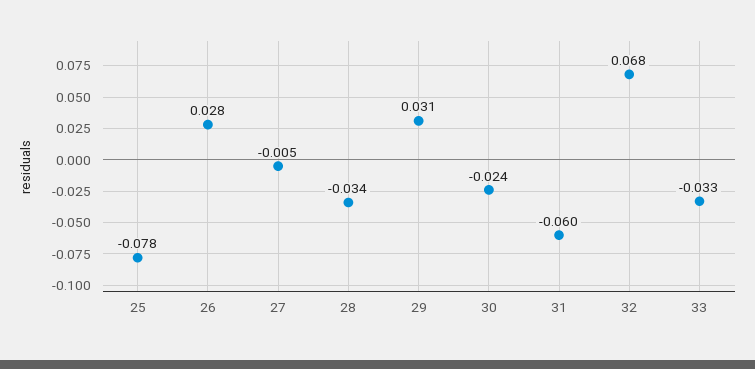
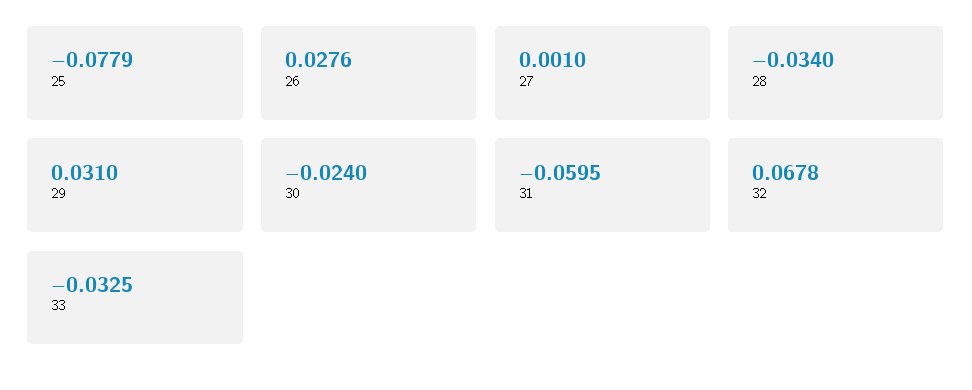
  {
    "25": -0.0779,
    "26": 0.0276,
-   "27": -0.005,
+   "27": 0.001,
    "28": -0.034,
    "29": 0.031,
    "30": -0.024,
    "31": -0.0595,
    "32": 0.0678,
    "33": -0.0325
  }

